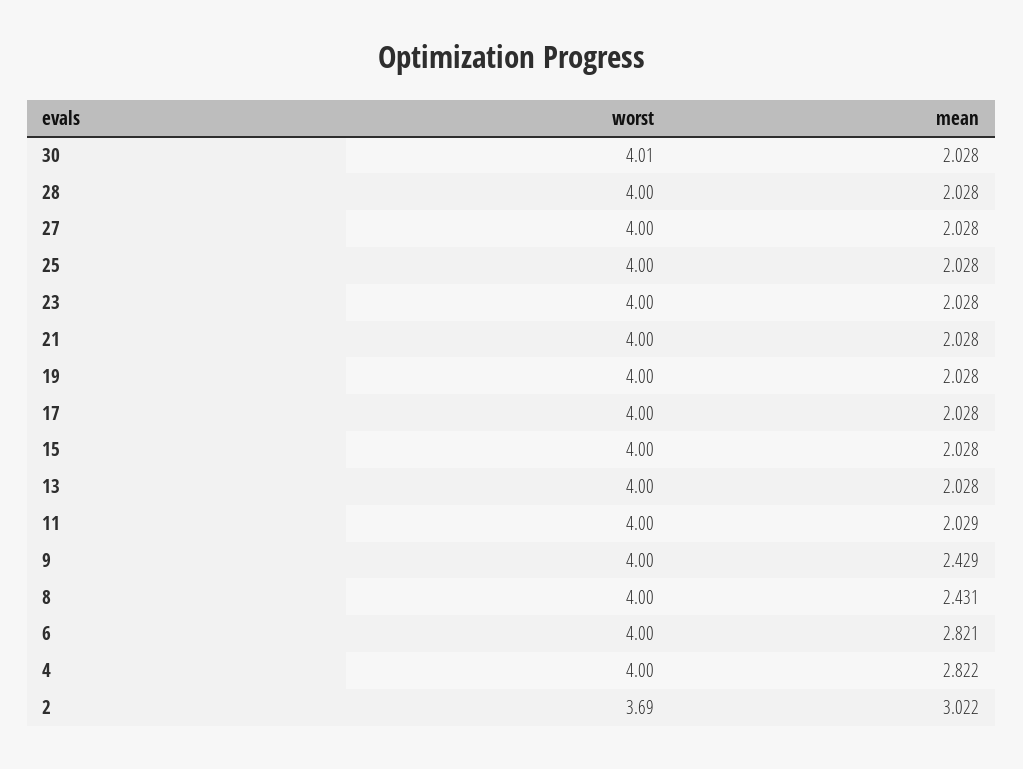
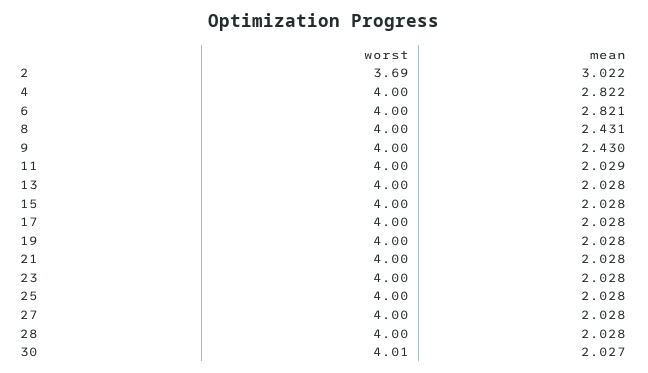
  {
    "worst": {
      "30": 4.01,
      "28": 4,
      "27": 4,
      "25": 4,
      "23": 4,
      "21": 4,
      "19": 4,
      "17": 4,
      "15": 4,
      "13": 4,
      "11": 4,
      "9": 4,
      "8": 4,
      "6": 4,
      "4": 4,
      "2": 3.69
    },
    "mean": {
-     "30": 2.028,
+     "30": 2.027,
      "28": 2.028,
      "27": 2.028,
      "25": 2.028,
      "23": 2.028,
      "21": 2.028,
      "19": 2.028,
      "17": 2.028,
      "15": 2.028,
      "13": 2.028,
      "11": 2.029,
-     "9": 2.429,
+     "9": 2.43,
      "8": 2.431,
      "6": 2.821,
      "4": 2.822,
      "2": 3.022
    }
  }

